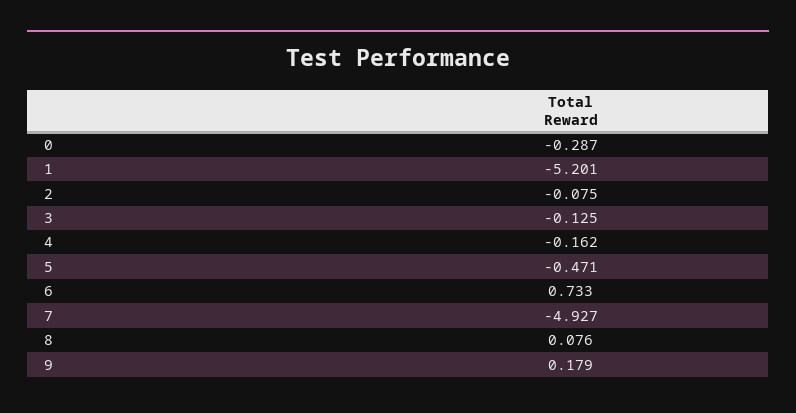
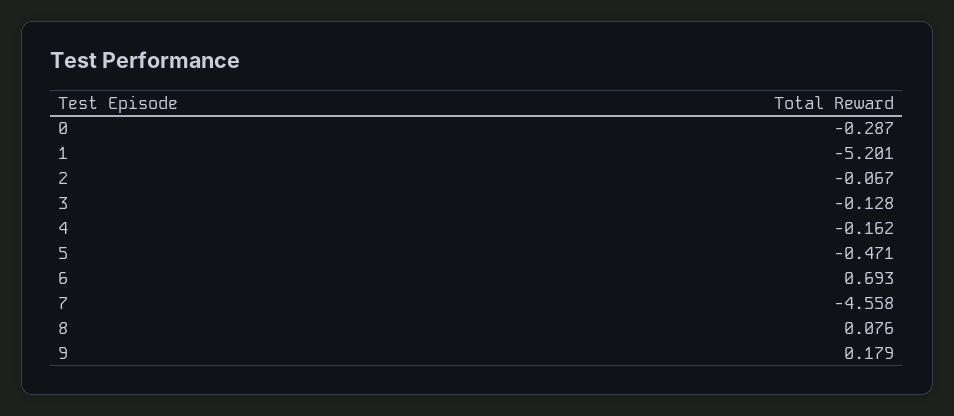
  {
    "0": -0.287,
    "1": -5.201,
-   "2": -0.075,
+   "2": -0.067,
-   "3": -0.125,
+   "3": -0.128,
    "4": -0.162,
    "5": -0.471,
-   "6": 0.733,
+   "6": 0.693,
-   "7": -4.927,
+   "7": -4.558,
    "8": 0.076,
    "9": 0.179
  }

